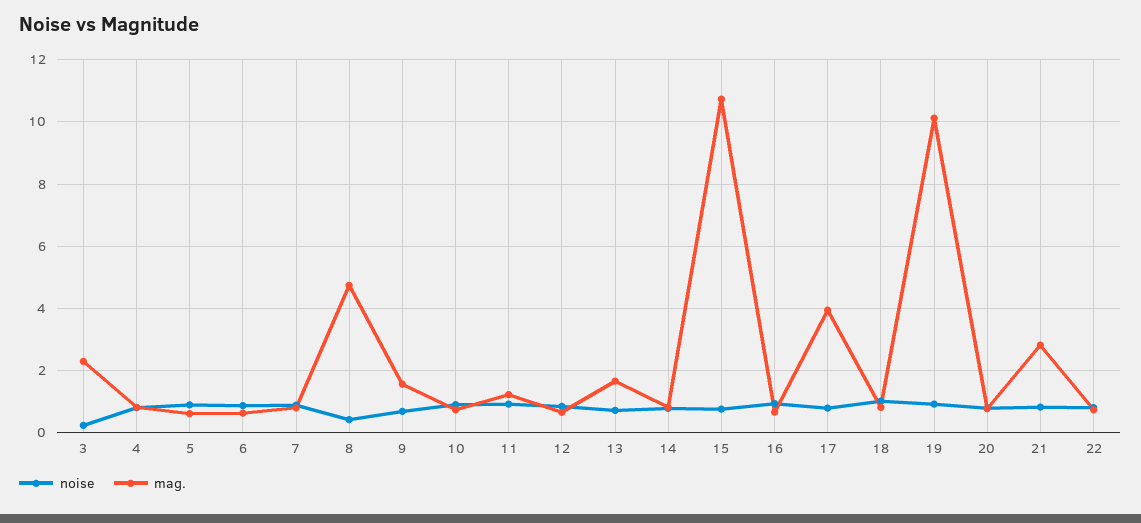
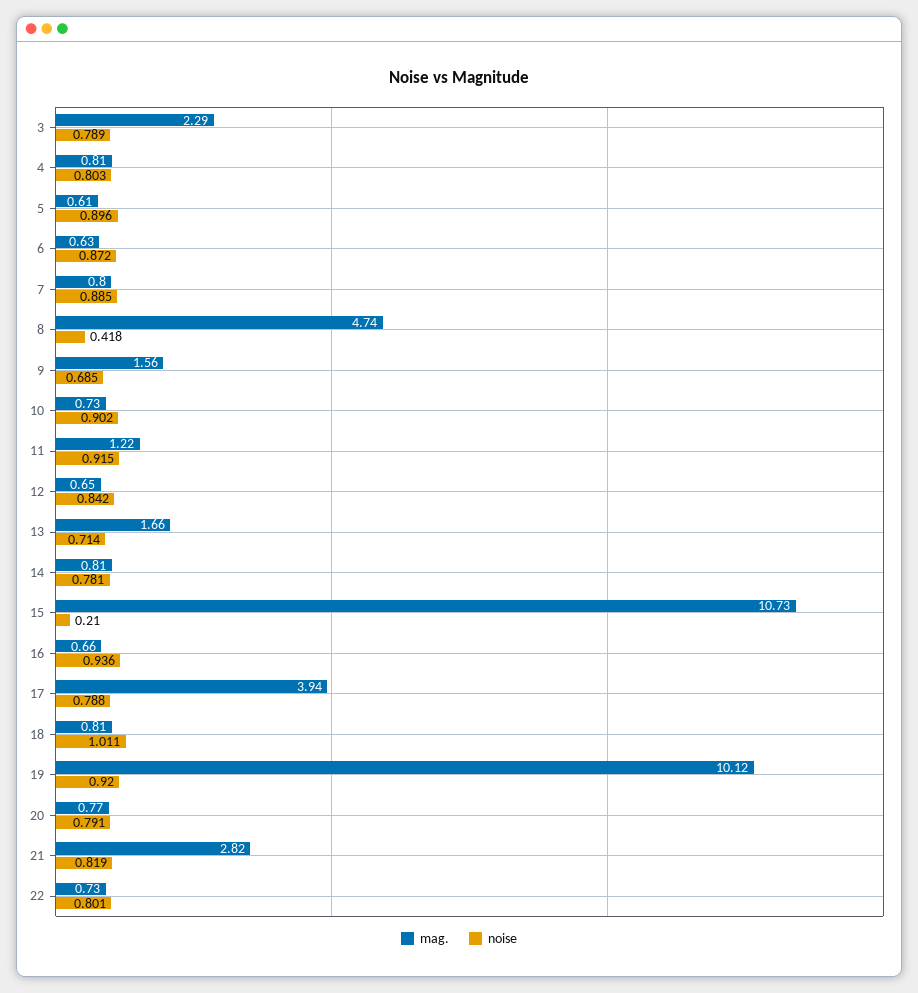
  {
    "noise": {
-     "3": 0.2,
+     "3": 0.789,
      "4": 0.803,
      "5": 0.896,
      "6": 0.872,
      "7": 0.885,
      "8": 0.418,
      "9": 0.685,
      "10": 0.902,
      "11": 0.915,
      "12": 0.842,
      "13": 0.714,
      "14": 0.781,
-     "15": 0.8,
+     "15": 0.21,
      "16": 0.936,
      "17": 0.788,
      "18": 1.011,
      "19": 0.92,
      "20": 0.791,
      "21": 0.819,
      "22": 0.801
    },
    "mag.": {
      "3": 2.29,
      "4": 0.81,
      "5": 0.61,
      "6": 0.63,
      "7": 0.8,
      "8": 4.74,
      "9": 1.56,
      "10": 0.73,
      "11": 1.22,
      "12": 0.65,
      "13": 1.66,
      "14": 0.81,
      "15": 10.73,
      "16": 0.66,
      "17": 3.94,
      "18": 0.81,
      "19": 10.12,
      "20": 0.77,
      "21": 2.82,
      "22": 0.73
    }
  }

